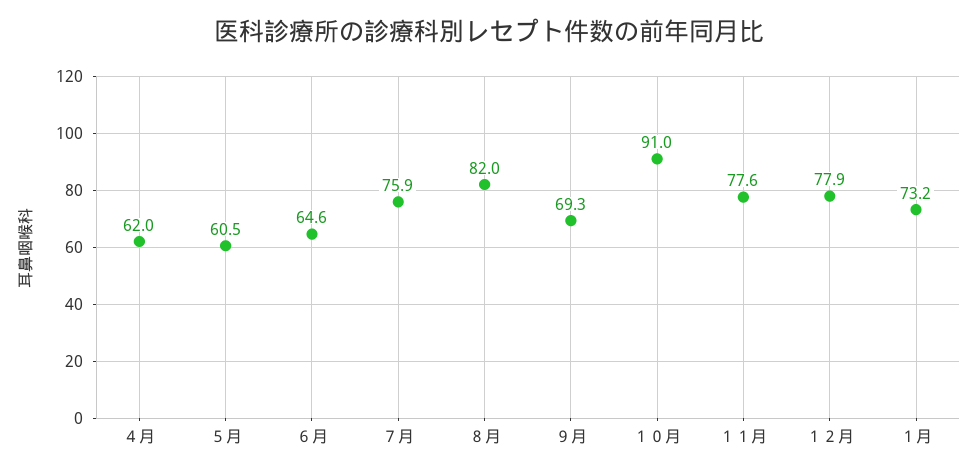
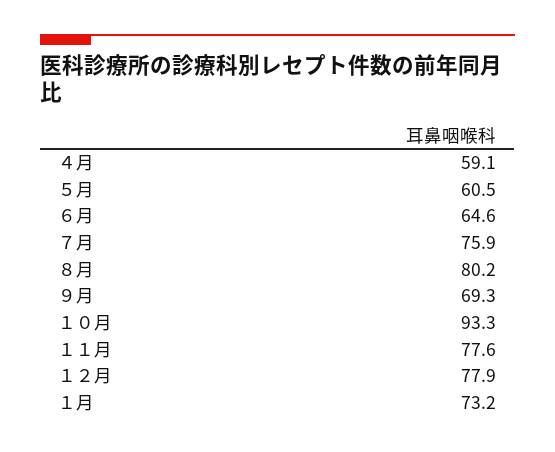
  {
-   "４月": 62,
+   "４月": 59.1,
    "５月": 60.5,
    "６月": 64.6,
    "７月": 75.9,
-   "８月": 82,
+   "８月": 80.2,
    "９月": 69.3,
-   "１０月": 91,
+   "１０月": 93.3,
    "１１月": 77.6,
    "１２月": 77.9,
    "１月": 73.2
  }

